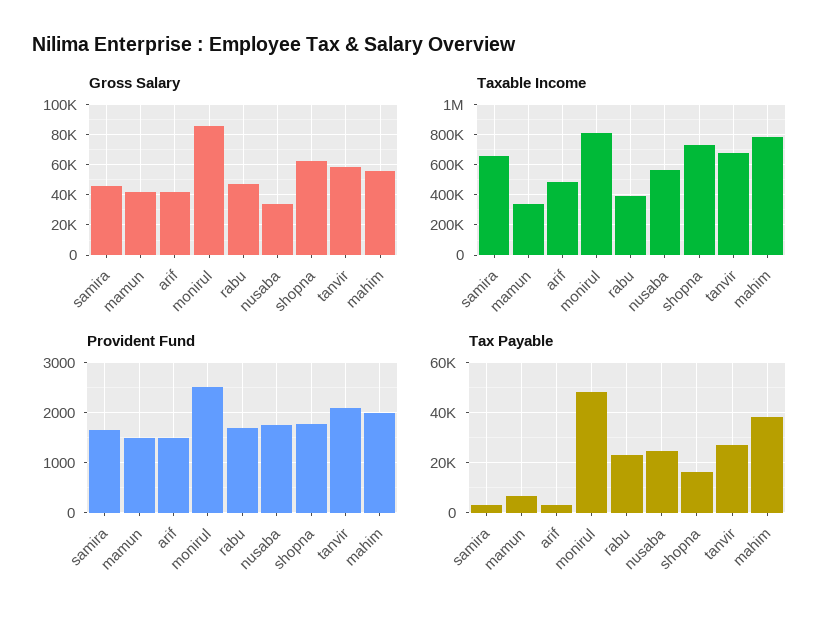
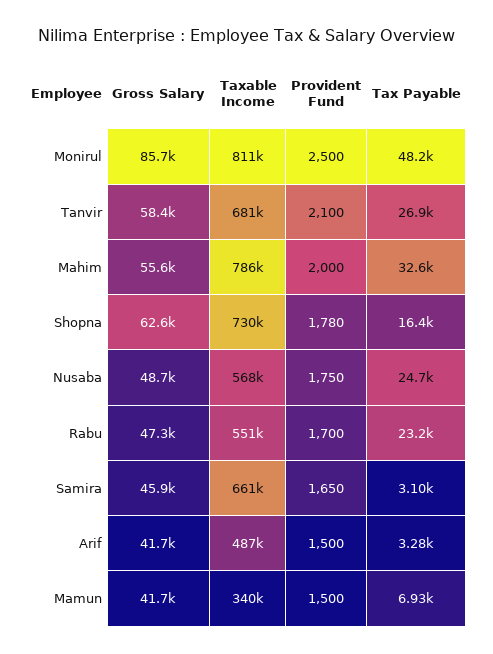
  {
    "Gross Salary": {
      "samira": 45900,
      "mamun": 41700,
      "arif": 41700,
      "monirul": 85700,
      "rabu": 47300,
-     "nusaba": 35000,
+     "nusaba": 48700,
      "shopna": 62600,
      "tanvir": 58400,
      "mahim": 55600
    },
    "Taxable Income": {
      "samira": 661000,
      "mamun": 340000,
      "arif": 487000,
      "monirul": 811000,
-     "rabu": 400000,
+     "rabu": 551000,
      "nusaba": 568000,
      "shopna": 730000,
      "tanvir": 681000,
      "mahim": 786000
    },
    "Provident Fund": {
      "samira": 1650,
      "mamun": 1500,
      "arif": 1500,
      "monirul": 2500,
      "rabu": 1700,
      "nusaba": 1750,
      "shopna": 1780,
      "tanvir": 2100,
      "mahim": 2000
    },
    "Tax Payable": {
      "samira": 3100,
      "mamun": 6930,
      "arif": 3280,
      "monirul": 48200,
      "rabu": 23200,
      "nusaba": 24700,
      "shopna": 16400,
      "tanvir": 26900,
-     "mahim": 37500
+     "mahim": 32600
    }
  }

